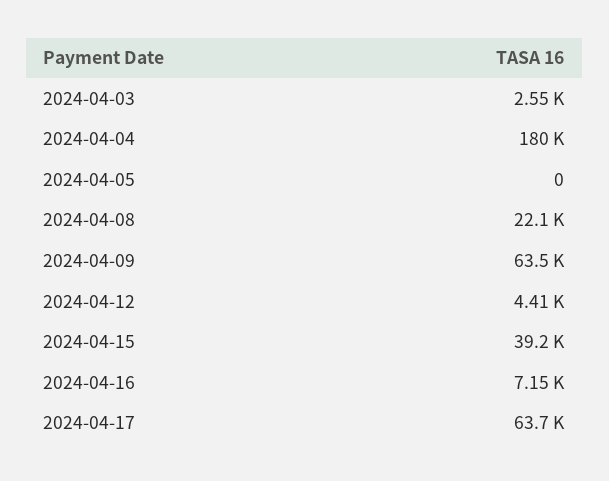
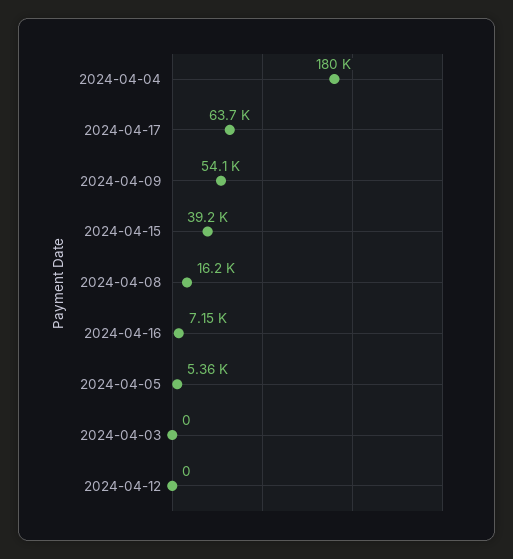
  {
-   "2024-04-03": 2550,
+   "2024-04-03": 0,
    "2024-04-04": 180000,
-   "2024-04-05": 0,
+   "2024-04-05": 5360,
-   "2024-04-08": 22100,
+   "2024-04-08": 16200,
-   "2024-04-09": 63500,
+   "2024-04-09": 54100,
-   "2024-04-12": 4410,
+   "2024-04-12": 0,
    "2024-04-15": 39200,
    "2024-04-16": 7150,
    "2024-04-17": 63700
  }

